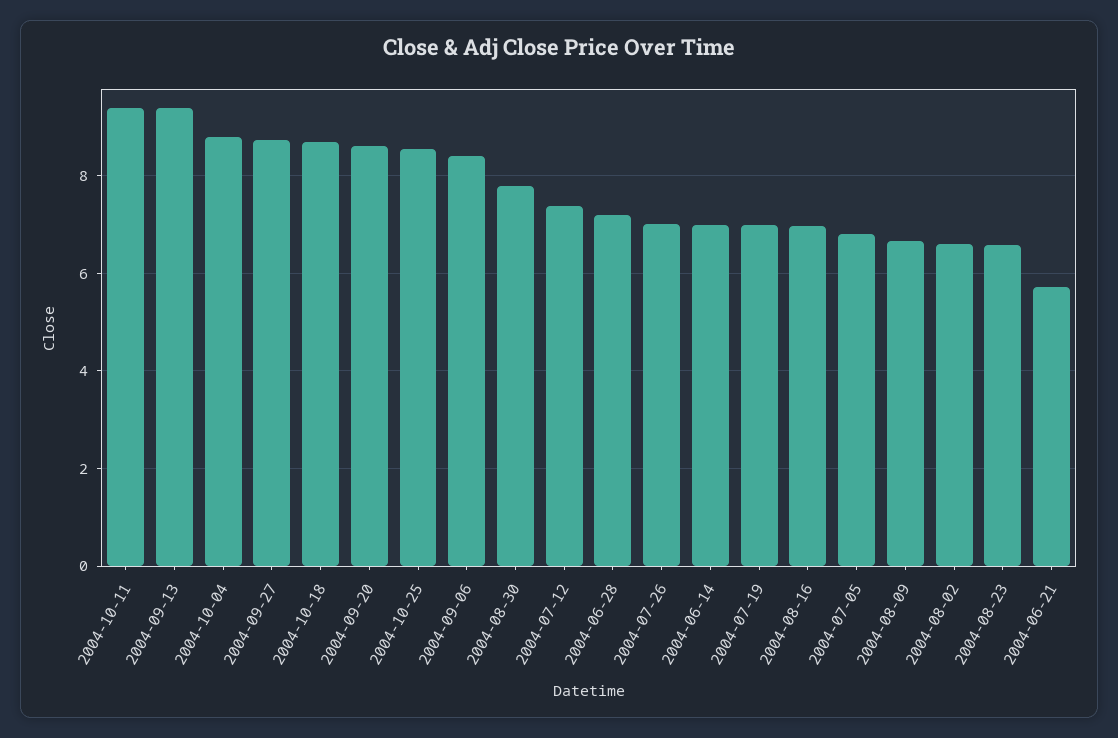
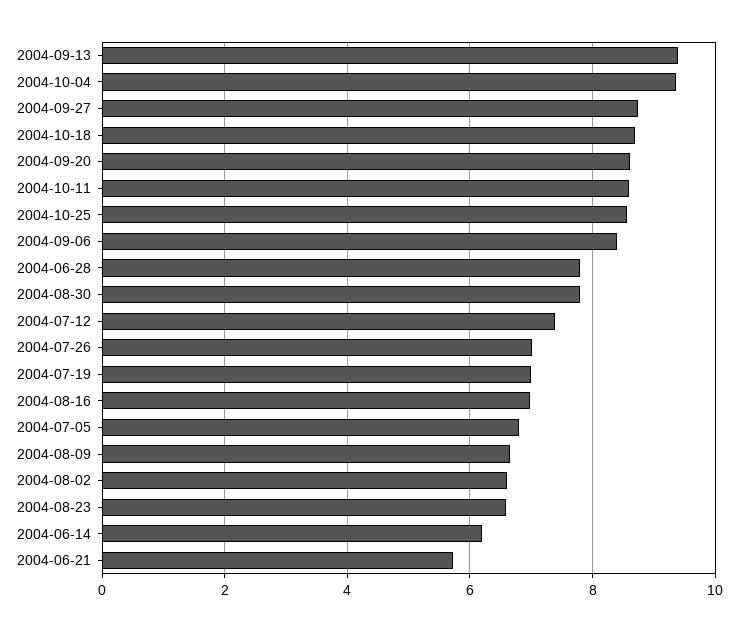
  {
-   "2004-10-11": 9.4,
+   "2004-10-11": 8.6,
    "2004-09-13": 9.4,
-   "2004-10-04": 8.8,
+   "2004-10-04": 9.4,
    "2004-09-27": 8.8,
    "2004-10-18": 8.6,
    "2004-09-20": 8.6,
    "2004-10-25": 8.6,
    "2004-09-06": 8.4,
    "2004-08-30": 7.8,
    "2004-07-12": 7.4,
-   "2004-06-28": 7.2,
+   "2004-06-28": 7.8,
    "2004-07-26": 7,
-   "2004-06-14": 7,
+   "2004-06-14": 6.2,
    "2004-07-19": 7,
    "2004-08-16": 7,
    "2004-07-05": 6.8,
    "2004-08-09": 6.6,
    "2004-08-02": 6.6,
    "2004-08-23": 6.6,
    "2004-06-21": 5.8
  }

